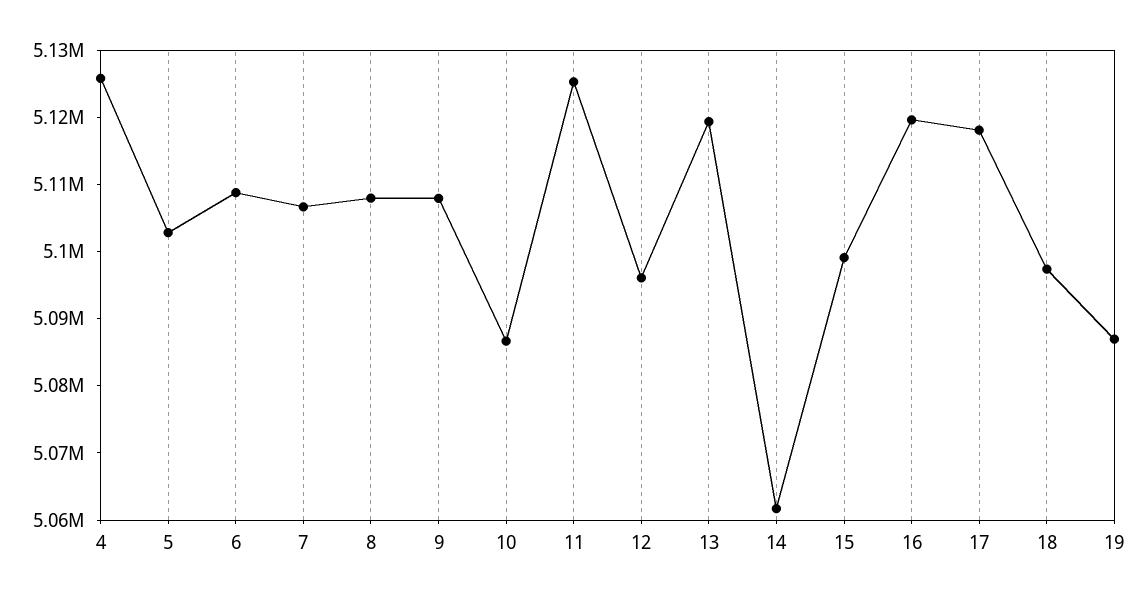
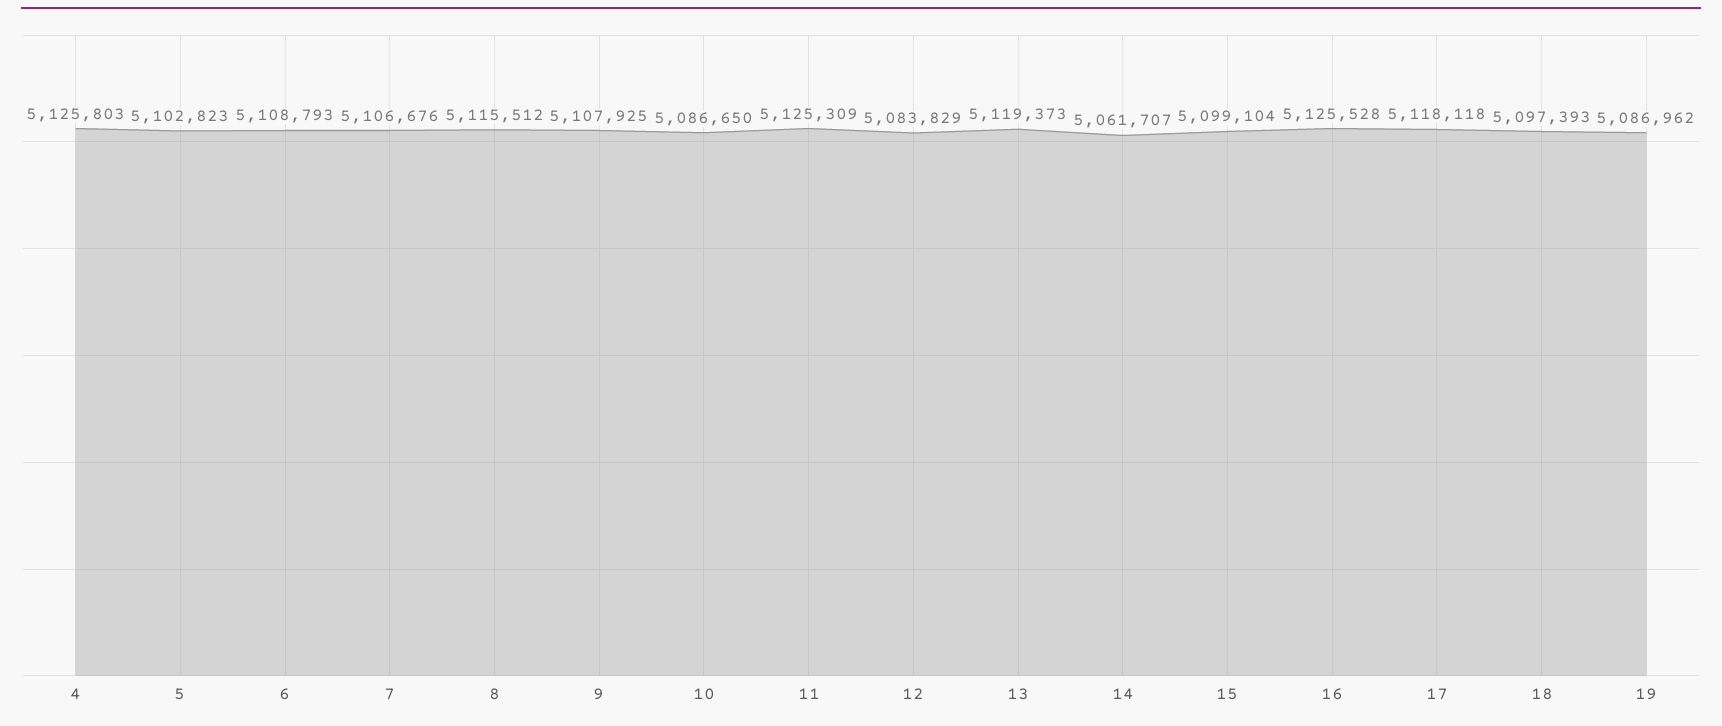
  {
    "4": 5125803,
    "5": 5102823,
    "6": 5108793,
    "7": 5106676,
-   "8": 5108000,
+   "8": 5115512,
    "9": 5107925,
    "10": 5086650,
    "11": 5125309,
-   "12": 5096000,
+   "12": 5083829,
    "13": 5119373,
    "14": 5061707,
    "15": 5099104,
-   "16": 5120000,
+   "16": 5125528,
    "17": 5118118,
    "18": 5097393,
    "19": 5086962
  }

